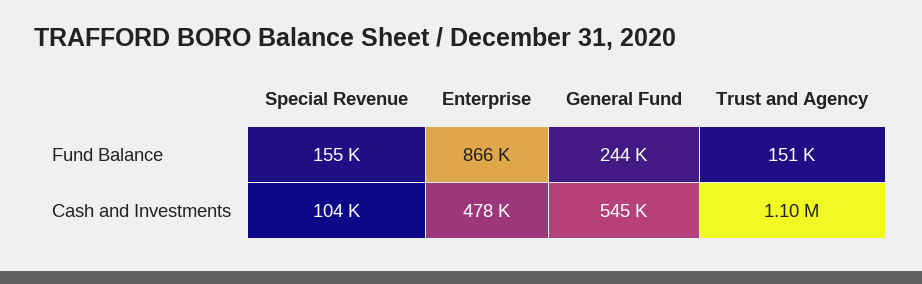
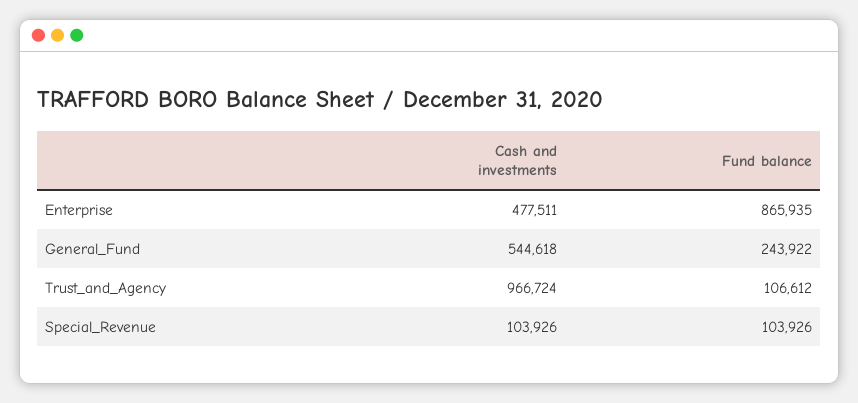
  {
    "Special Revenue": {
-     "Fund Balance": 155000,
+     "Fund Balance": 103926,
      "Cash and Investments": 103926
    },
    "Enterprise": {
      "Fund Balance": 865935,
      "Cash and Investments": 477511
    },
    "General Fund": {
      "Fund Balance": 243922,
      "Cash and Investments": 544618
    },
    "Trust and Agency": {
-     "Fund Balance": 151000,
+     "Fund Balance": 106612,
-     "Cash and Investments": 1100000
+     "Cash and Investments": 966724
    }
  }

